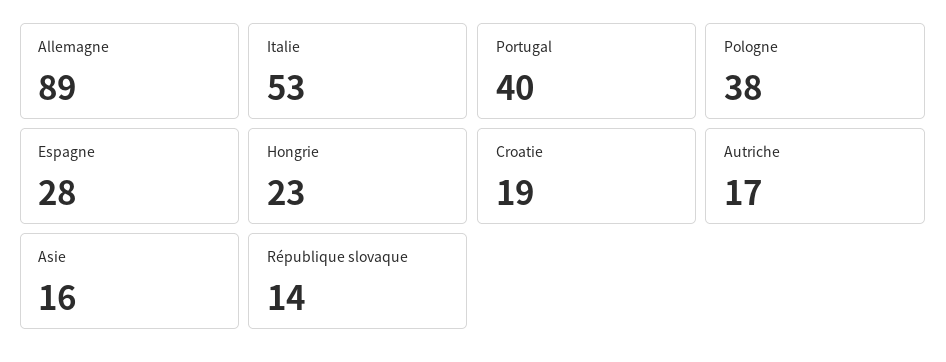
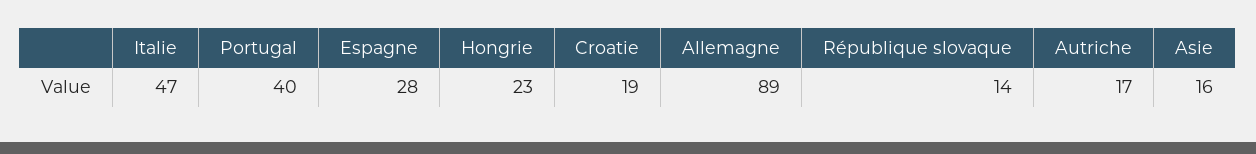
  {
    "Allemagne": 89,
-   "Italie": 53,
+   "Italie": 47,
    "Portugal": 40,
-   "Pologne": 38,
    "Espagne": 28,
    "Hongrie": 23,
    "Croatie": 19,
    "Autriche": 17,
    "Asie": 16,
    "République slovaque": 14
  }

